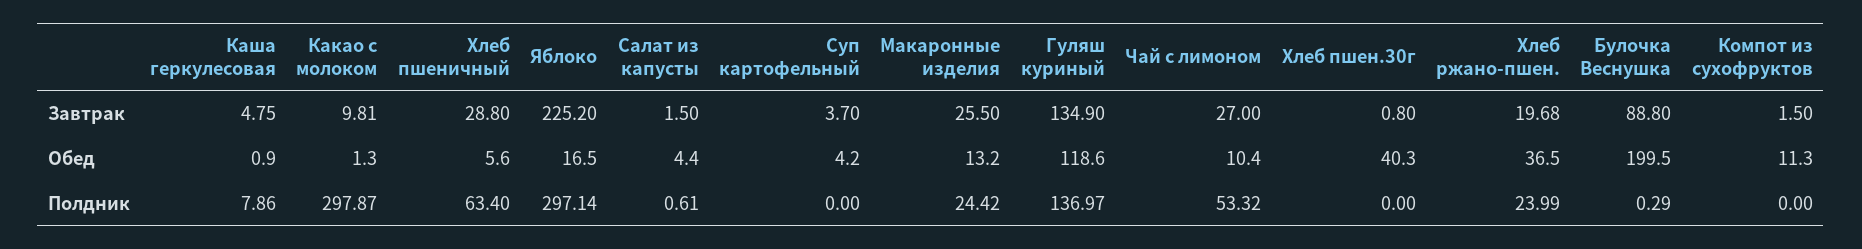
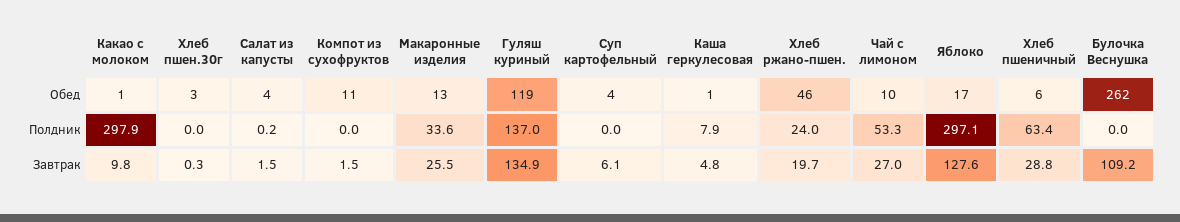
  {
    "Каша геркулесовая": {
      "Завтрак": 4.75,
      "Обед": 0.9,
      "Полдник": 7.86
    },
    "Какао с молоком": {
      "Завтрак": 9.81,
      "Обед": 1.3,
      "Полдник": 297.87
    },
    "Хлеб пшеничный": {
      "Завтрак": 28.8,
      "Обед": 5.6,
      "Полдник": 63.4
    },
    "Яблоко": {
-     "Завтрак": 225.2,
+     "Завтрак": 127.6,
      "Обед": 16.5,
      "Полдник": 297.14
    },
    "Салат из капусты": {
      "Завтрак": 1.5,
      "Обед": 4.4,
-     "Полдник": 0.61
+     "Полдник": 0.2
    },
    "Суп картофельный": {
-     "Завтрак": 3.7,
+     "Завтрак": 6.1,
      "Обед": 4.2,
      "Полдник": 0
    },
    "Макаронные изделия": {
      "Завтрак": 25.5,
      "Обед": 13.2,
-     "Полдник": 24.42
+     "Полдник": 33.6
    },
    "Гуляш куриный": {
      "Завтрак": 134.9,
      "Обед": 118.6,
      "Полдник": 136.97
    },
    "Чай с лимоном": {
      "Завтрак": 27,
      "Обед": 10.4,
      "Полдник": 53.32
    },
    "Хлеб пшен.30г": {
-     "Завтрак": 0.8,
+     "Завтрак": 0.3,
-     "Обед": 40.3,
+     "Обед": 3,
      "Полдник": 0
    },
    "Хлеб ржано-пшен.": {
      "Завтрак": 19.68,
-     "Обед": 36.5,
+     "Обед": 46,
      "Полдник": 23.99
    },
    "Булочка Веснушка": {
-     "Завтрак": 88.8,
+     "Завтрак": 109.2,
-     "Обед": 199.5,
+     "Обед": 262,
-     "Полдник": 0.29
+     "Полдник": 0
    },
    "Компот из сухофруктов": {
      "Завтрак": 1.5,
      "Обед": 11.3,
      "Полдник": 0
    }
  }

